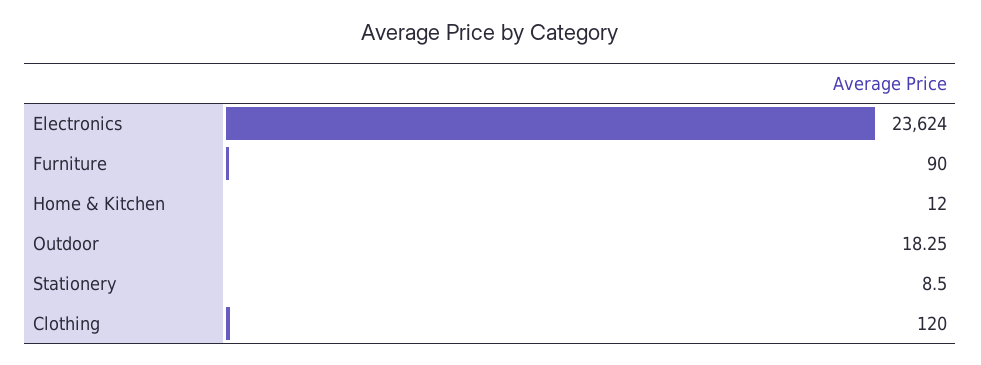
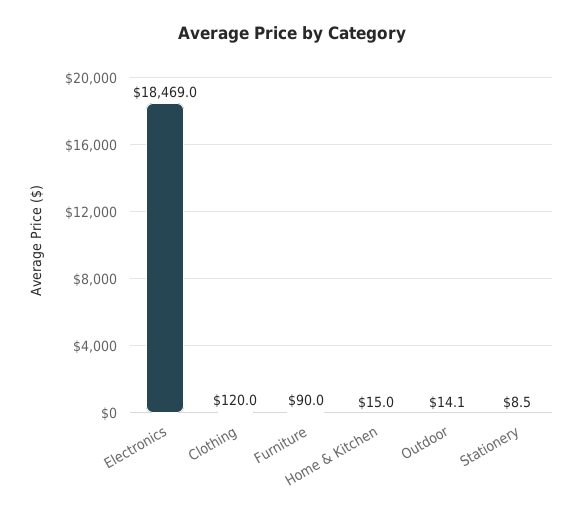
  {
-   "Electronics": 23624,
+   "Electronics": 18469,
    "Furniture": 90,
-   "Home & Kitchen": 12,
+   "Home & Kitchen": 15,
-   "Outdoor": 18.25,
+   "Outdoor": 14.1,
    "Stationery": 8.5,
    "Clothing": 120
  }

